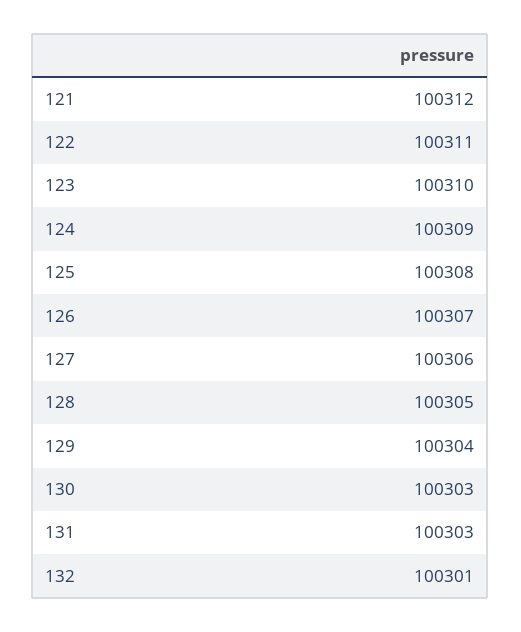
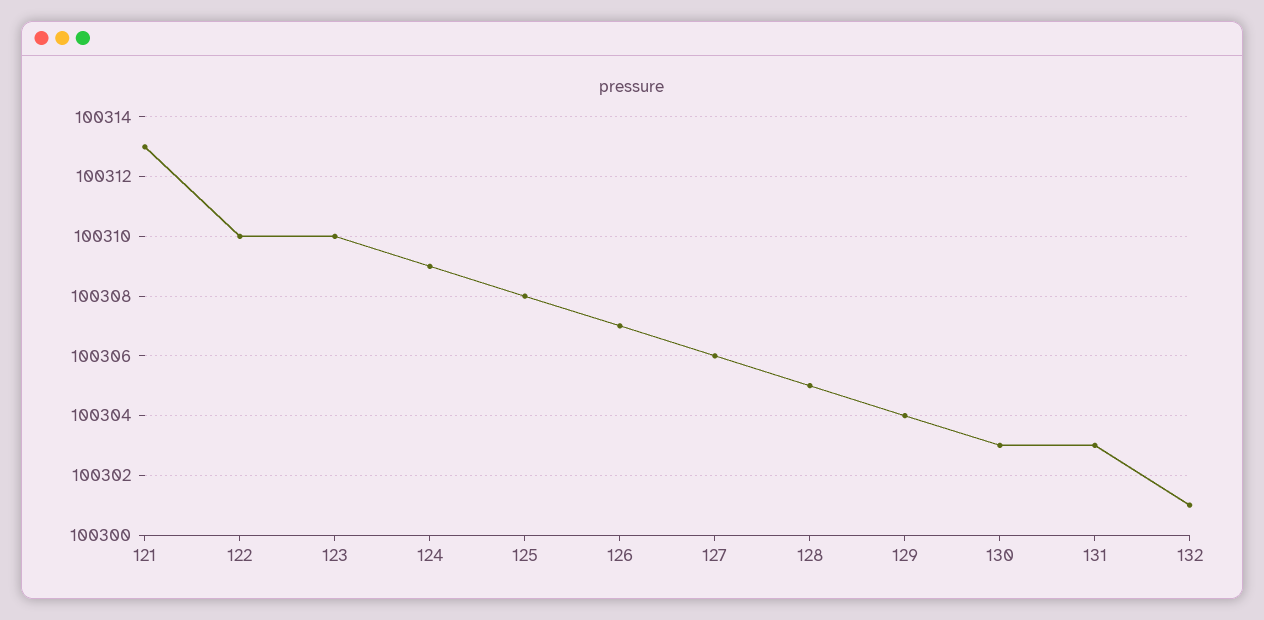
  {
-   "121": 100312,
+   "121": 100313,
-   "122": 100311,
+   "122": 100310,
    "123": 100310,
    "124": 100309,
    "125": 100308,
    "126": 100307,
    "127": 100306,
    "128": 100305,
    "129": 100304,
    "130": 100303,
    "131": 100303,
    "132": 100301
  }

